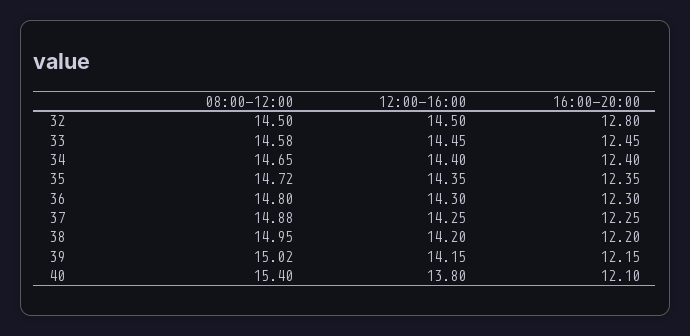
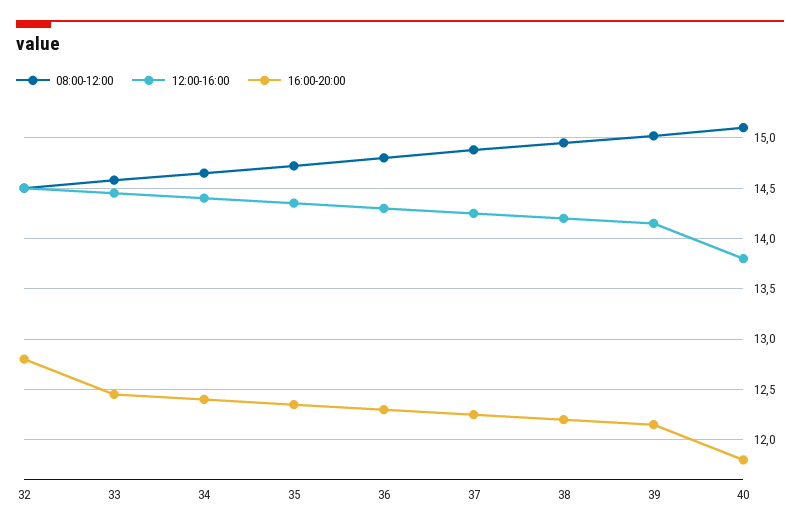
  {
    "08:00-12:00": {
      "32": 14.5,
      "33": 14.58,
      "34": 14.65,
      "35": 14.72,
      "36": 14.8,
      "37": 14.88,
      "38": 14.95,
      "39": 15.02,
-     "40": 15.4
+     "40": 15.1
    },
    "12:00-16:00": {
      "32": 14.5,
      "33": 14.45,
      "34": 14.4,
      "35": 14.35,
      "36": 14.3,
      "37": 14.25,
      "38": 14.2,
      "39": 14.15,
      "40": 13.8
    },
    "16:00-20:00": {
      "32": 12.8,
      "33": 12.45,
      "34": 12.4,
      "35": 12.35,
      "36": 12.3,
      "37": 12.25,
      "38": 12.2,
      "39": 12.15,
-     "40": 12.1
+     "40": 11.8
    }
  }

